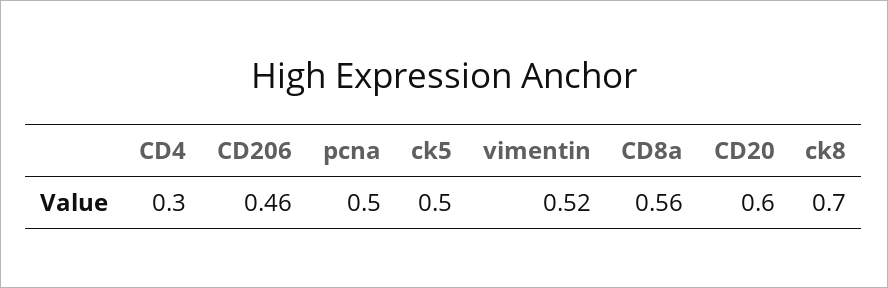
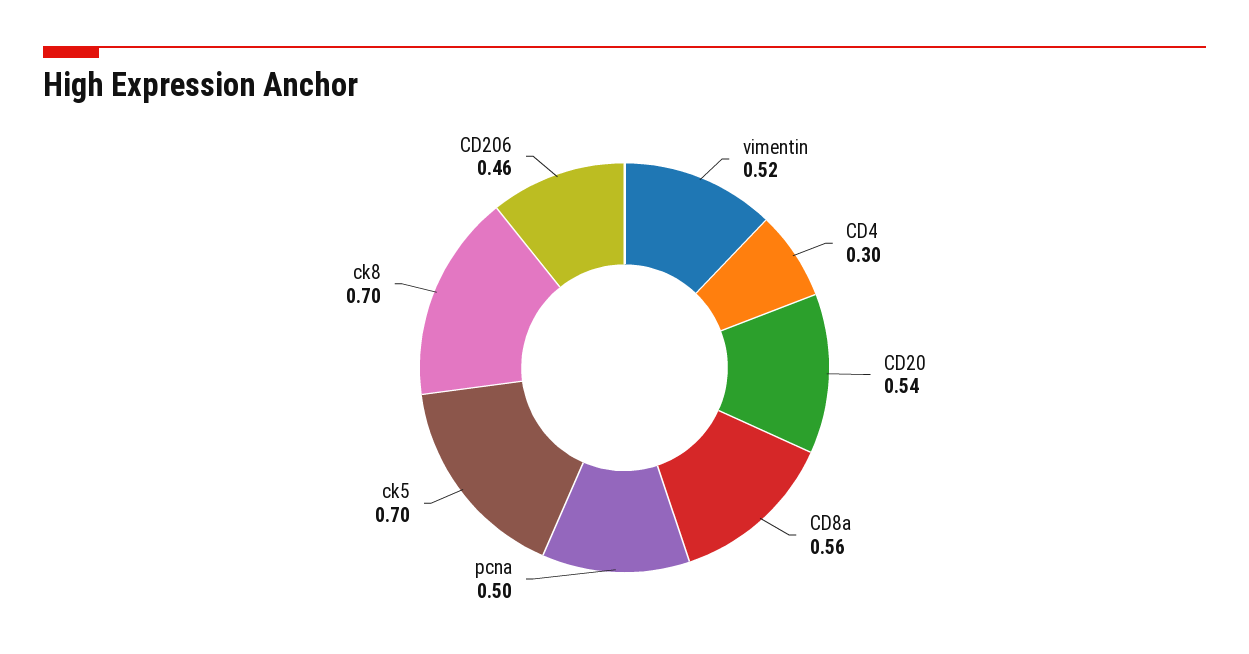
  {
    "CD4": 0.3,
    "CD206": 0.46,
    "pcna": 0.5,
-   "ck5": 0.5,
+   "ck5": 0.7,
    "vimentin": 0.52,
    "CD8a": 0.56,
-   "CD20": 0.6,
+   "CD20": 0.54,
    "ck8": 0.7
  }

